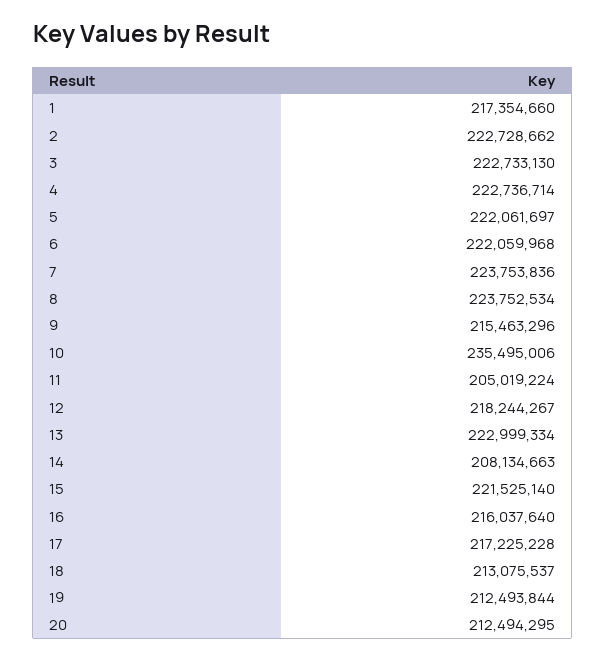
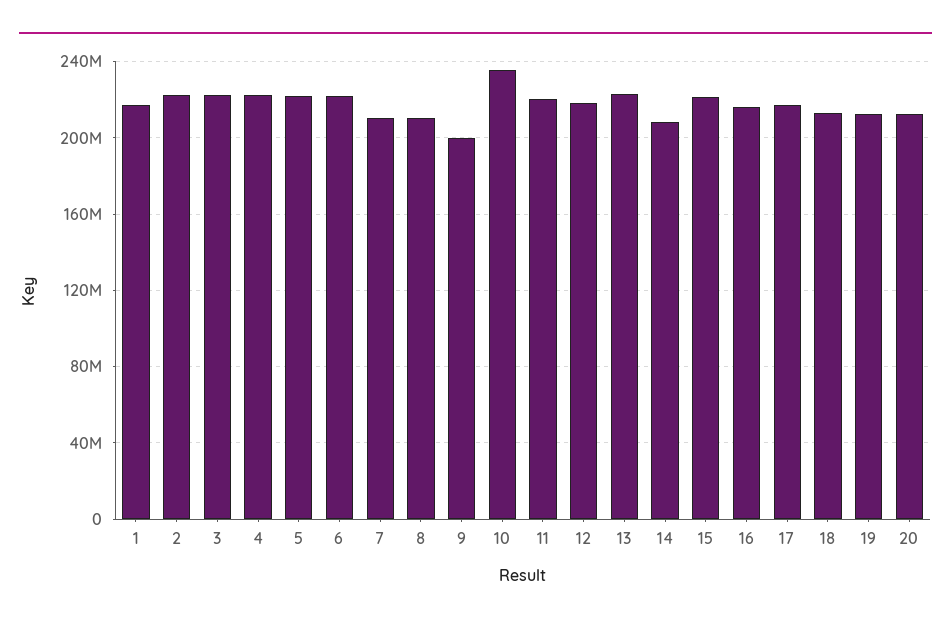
  {
    "1": 217354660,
    "2": 222728662,
    "3": 222733130,
    "4": 222736714,
    "5": 222061697,
    "6": 222059968,
-   "7": 223753836,
+   "7": 210000000,
-   "8": 223752534,
+   "8": 210000000,
-   "9": 215463296,
+   "9": 200000000,
    "10": 235495006,
-   "11": 205019224,
+   "11": 220000000,
    "12": 218244267,
    "13": 222999334,
    "14": 208134663,
    "15": 221525140,
    "16": 216037640,
    "17": 217225228,
    "18": 213075537,
    "19": 212493844,
    "20": 212494295
  }

